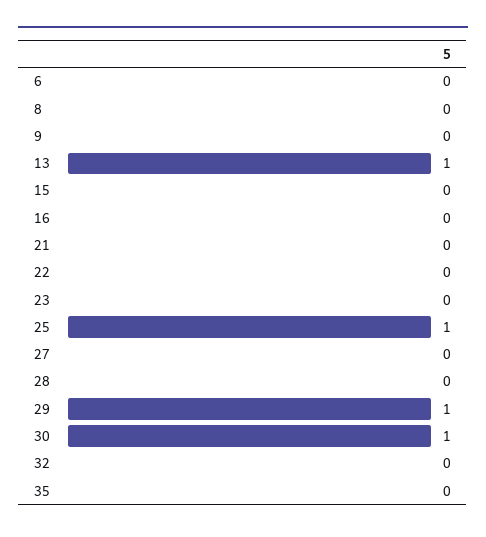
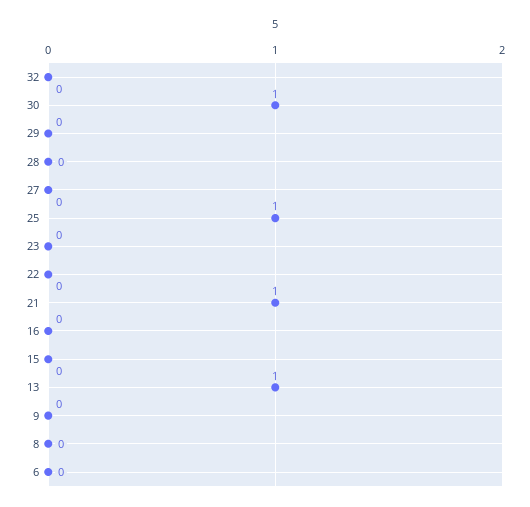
  {
    "6": 0,
    "8": 0,
    "9": 0,
    "13": 1,
    "15": 0,
    "16": 0,
-   "21": 0,
+   "21": 1,
    "22": 0,
    "23": 0,
    "25": 1,
    "27": 0,
    "28": 0,
-   "29": 1,
+   "29": 0,
    "30": 1,
-   "32": 0,
+   "32": 0
-   "35": 0
  }

